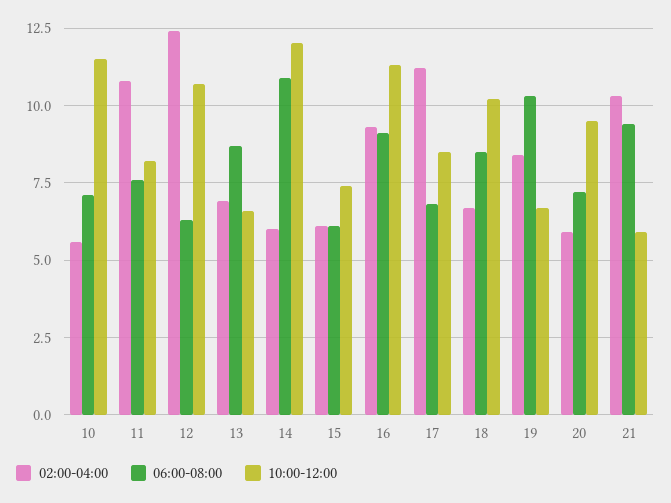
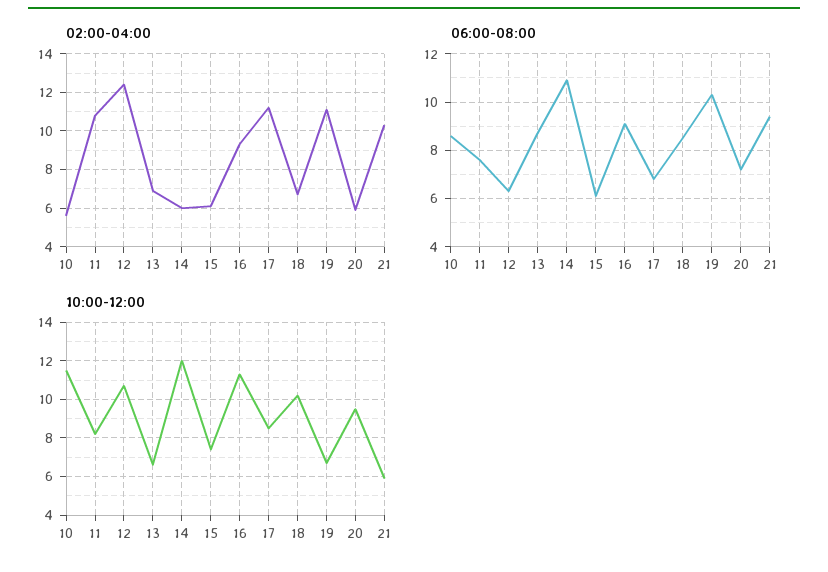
  {
    "02:00-04:00": {
      "10": 5.5,
      "11": 11,
      "12": 12.5,
      "13": 7,
      "14": 6,
      "15": 6,
      "16": 9.5,
      "17": 11,
      "18": 6.5,
-     "19": 8.5,
+     "19": 11,
      "20": 6,
      "21": 10.5
    },
    "06:00-08:00": {
-     "10": 7,
+     "10": 8.5,
      "11": 7.5,
      "12": 6.5,
      "13": 8.5,
      "14": 11,
      "15": 6,
      "16": 9,
      "17": 7,
      "18": 8.5,
      "19": 10.5,
      "20": 7,
      "21": 9.5
    },
    "10:00-12:00": {
      "10": 11.5,
      "11": 8,
      "12": 10.5,
      "13": 6.5,
      "14": 12,
      "15": 7.5,
      "16": 11.5,
      "17": 8.5,
      "18": 10,
      "19": 6.5,
      "20": 9.5,
      "21": 6
    }
  }

